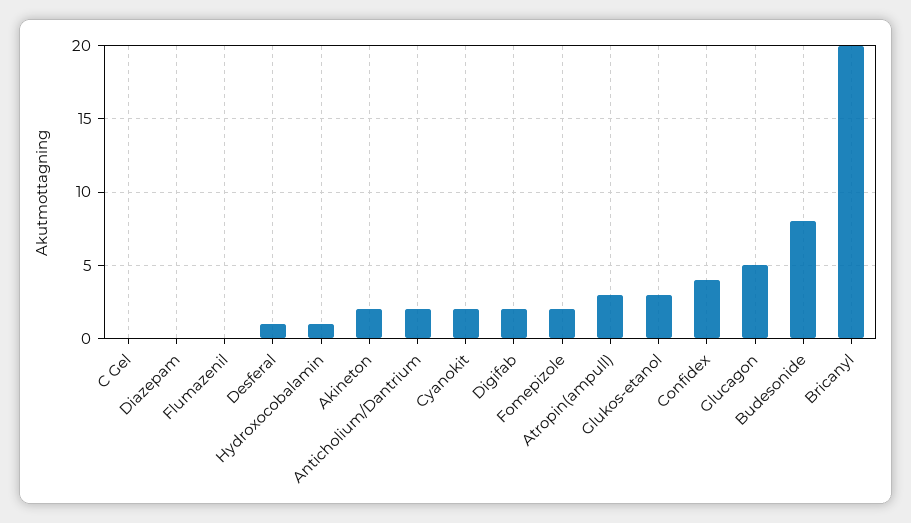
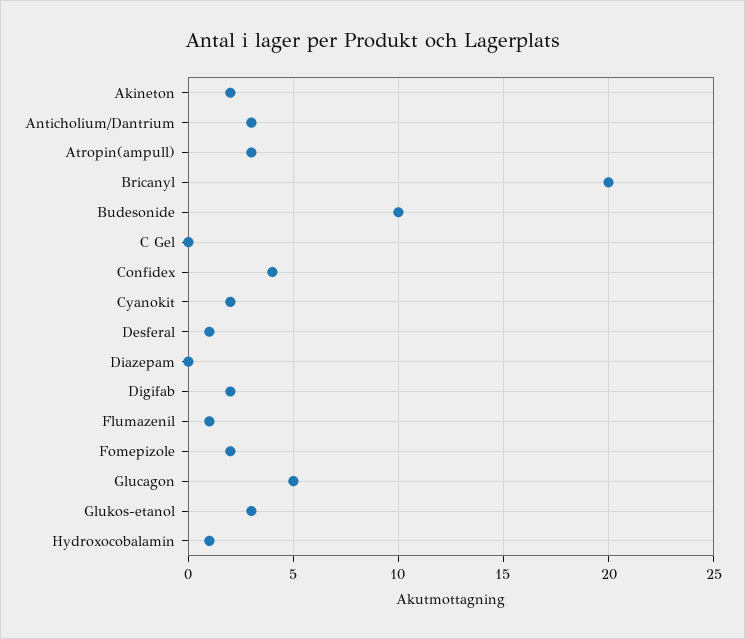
  {
    "C Gel": 0,
    "Diazepam": 0,
-   "Flumazenil": 0,
+   "Flumazenil": 1,
    "Desferal": 1,
    "Hydroxocobalamin": 1,
    "Akineton": 2,
-   "Anticholium/Dantrium": 2,
+   "Anticholium/Dantrium": 3,
    "Cyanokit": 2,
    "Digifab": 2,
    "Fomepizole": 2,
    "Atropin(ampull)": 3,
    "Glukos-etanol": 3,
    "Confidex": 4,
    "Glucagon": 5,
-   "Budesonide": 8,
+   "Budesonide": 10,
    "Bricanyl": 20
  }

